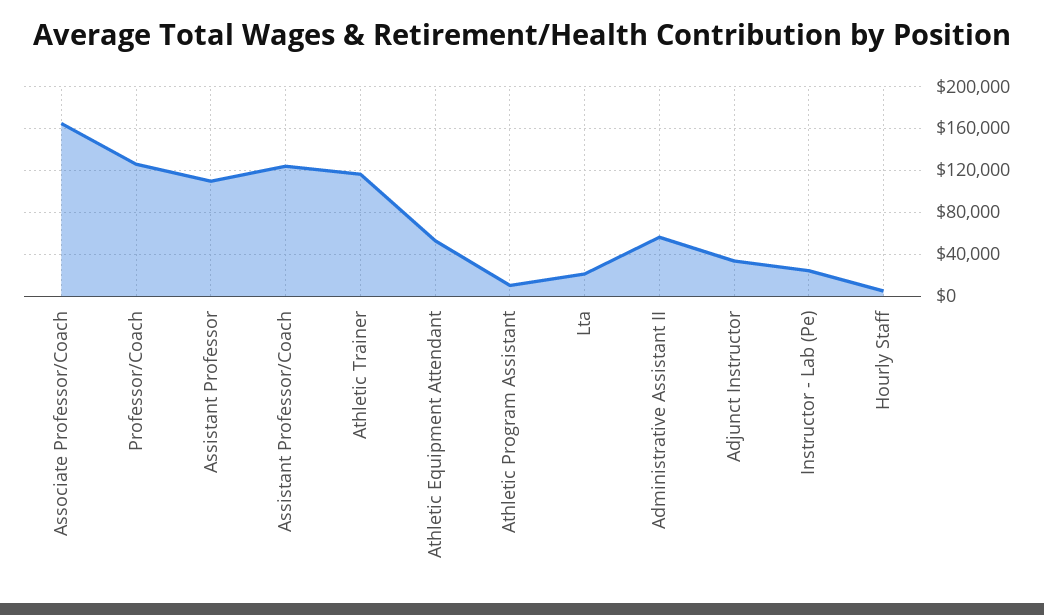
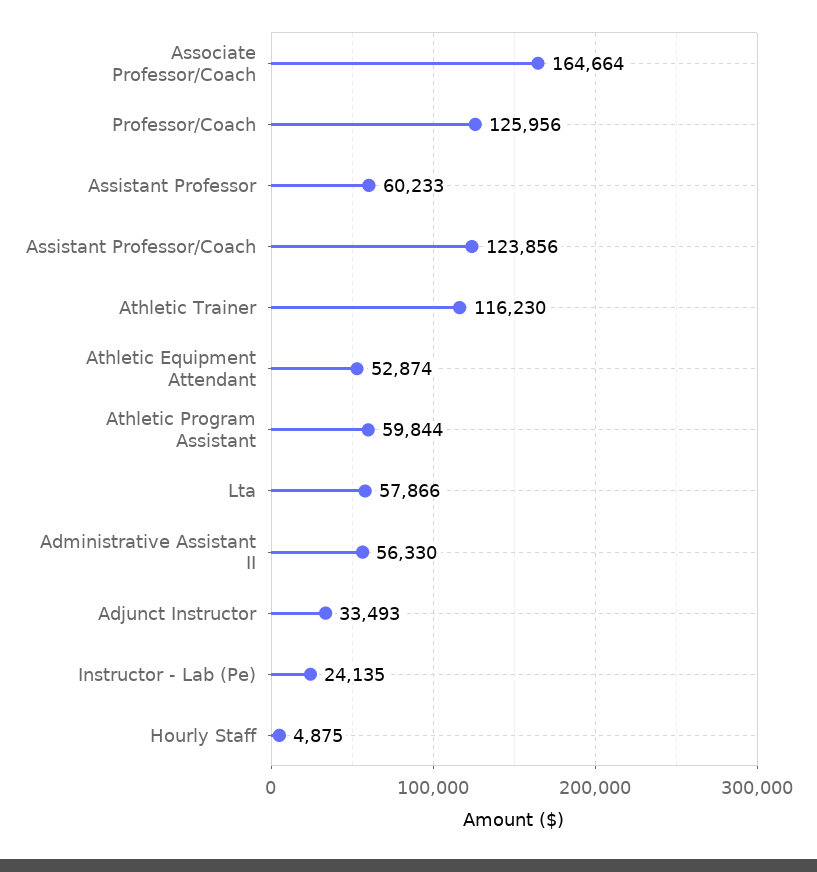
  {
    "Associate Professor/Coach": 164664,
    "Professor/Coach": 125956,
-   "Assistant Professor": 110000,
+   "Assistant Professor": 60233,
    "Assistant Professor/Coach": 123856,
    "Athletic Trainer": 116230,
    "Athletic Equipment Attendant": 52874,
-   "Athletic Program Assistant": 10000,
+   "Athletic Program Assistant": 59844,
-   "Lta": 20000,
+   "Lta": 57866,
    "Administrative Assistant II": 56330,
    "Adjunct Instructor": 33493,
    "Instructor - Lab (Pe)": 24135,
    "Hourly Staff": 4875
  }

